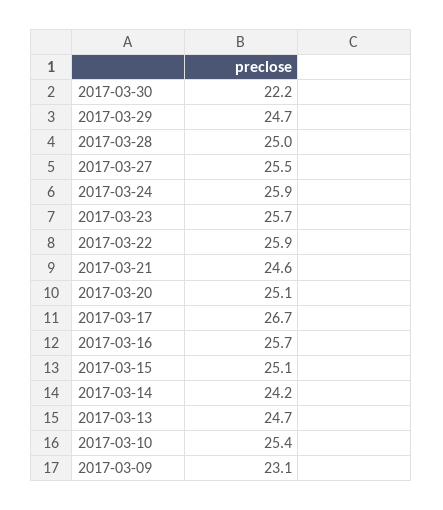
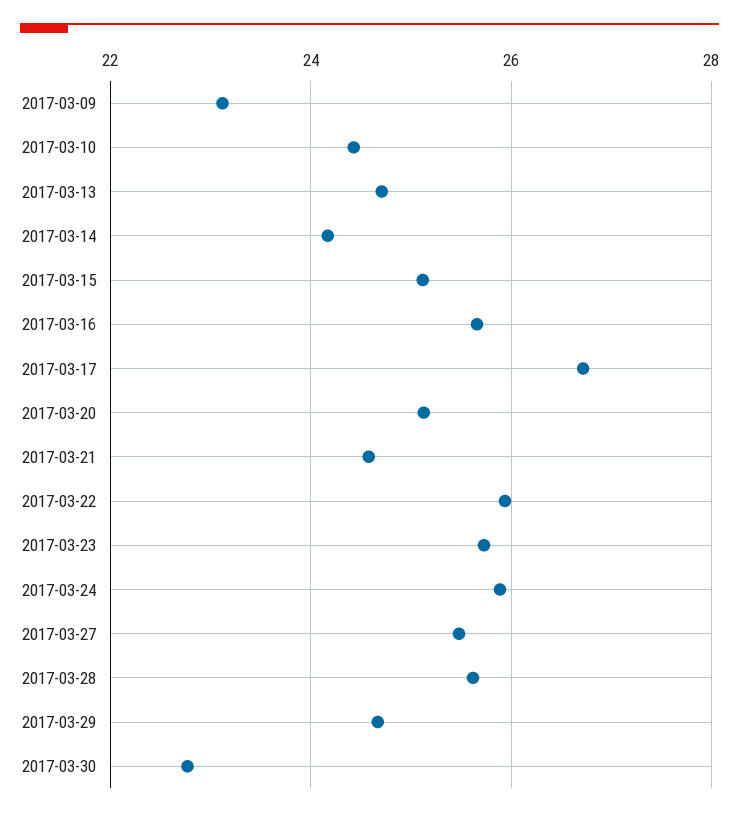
  {
-   "2017-03-30": 22.2,
+   "2017-03-30": 22.8,
    "2017-03-29": 24.7,
-   "2017-03-28": 25,
+   "2017-03-28": 25.6,
    "2017-03-27": 25.5,
    "2017-03-24": 25.9,
    "2017-03-23": 25.7,
    "2017-03-22": 25.9,
    "2017-03-21": 24.6,
    "2017-03-20": 25.1,
    "2017-03-17": 26.7,
    "2017-03-16": 25.7,
    "2017-03-15": 25.1,
    "2017-03-14": 24.2,
    "2017-03-13": 24.7,
-   "2017-03-10": 25.4,
+   "2017-03-10": 24.4,
    "2017-03-09": 23.1
  }

